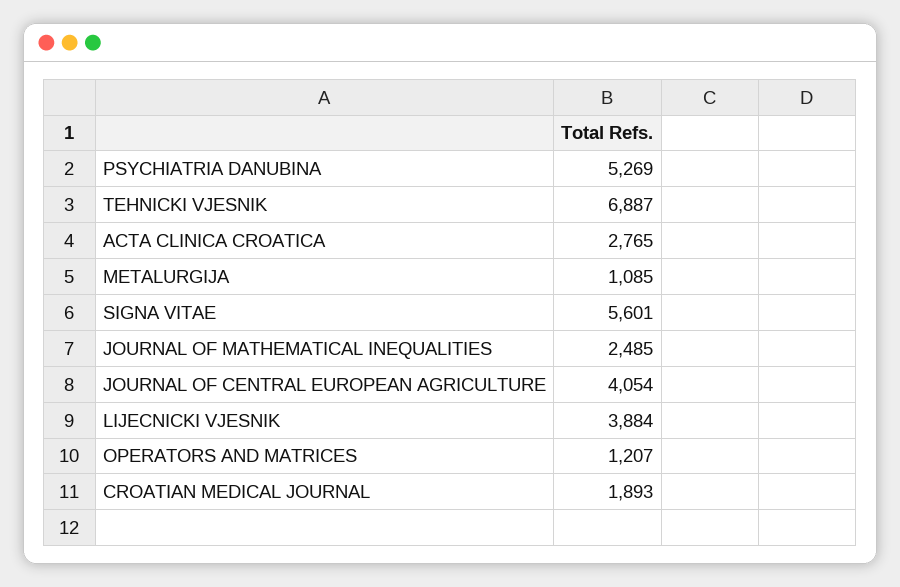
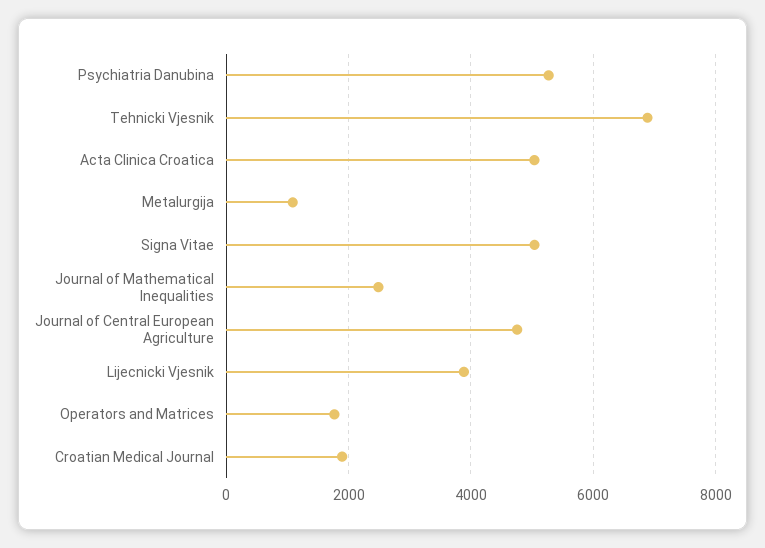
  {
    "PSYCHIATRIA DANUBINA": 5269,
    "TEHNICKI VJESNIK": 6887,
-   "ACTA CLINICA CROATICA": 2765,
+   "ACTA CLINICA CROATICA": 5000,
    "METALURGIJA": 1085,
-   "SIGNA VITAE": 5601,
+   "SIGNA VITAE": 5000,
    "JOURNAL OF MATHEMATICAL INEQUALITIES": 2485,
-   "JOURNAL OF CENTRAL EUROPEAN AGRICULTURE": 4054,
+   "JOURNAL OF CENTRAL EUROPEAN AGRICULTURE": 4800,
    "LIJECNICKI VJESNIK": 3884,
-   "OPERATORS AND MATRICES": 1207,
+   "OPERATORS AND MATRICES": 1800,
    "CROATIAN MEDICAL JOURNAL": 1893
  }

